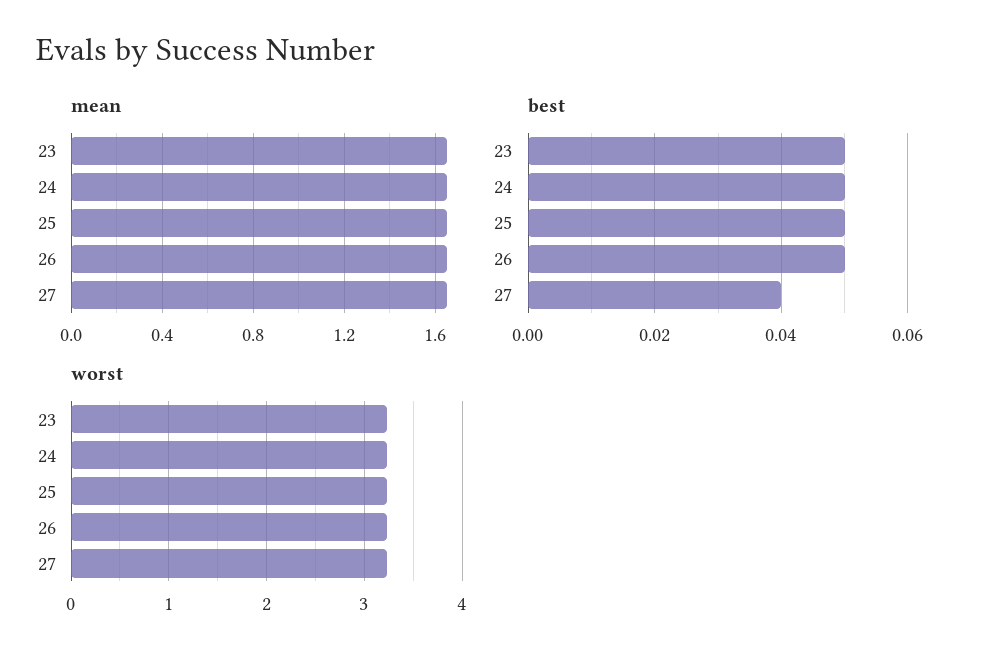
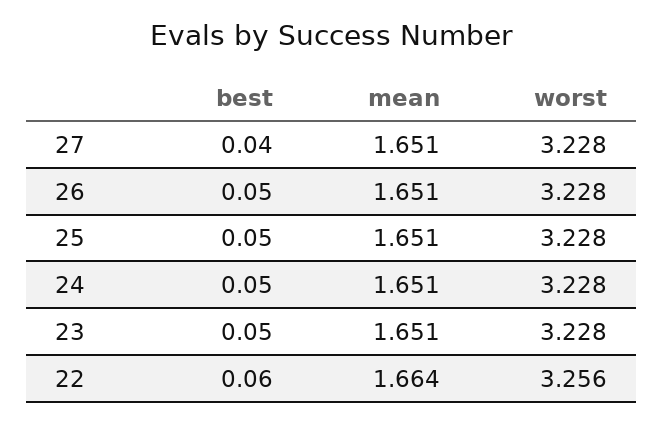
  {
    "mean": {
      "23": 1.651,
      "24": 1.651,
      "25": 1.651,
      "26": 1.651,
-     "27": 1.651
+     "27": 1.651,
+     "22": 1.664
    },
    "best": {
      "23": 0.05,
      "24": 0.05,
      "25": 0.05,
      "26": 0.05,
-     "27": 0.04
+     "27": 0.04,
+     "22": 0.06
    },
    "worst": {
      "23": 3.228,
      "24": 3.228,
      "25": 3.228,
      "26": 3.228,
-     "27": 3.228
+     "27": 3.228,
+     "22": 3.256
    }
  }

